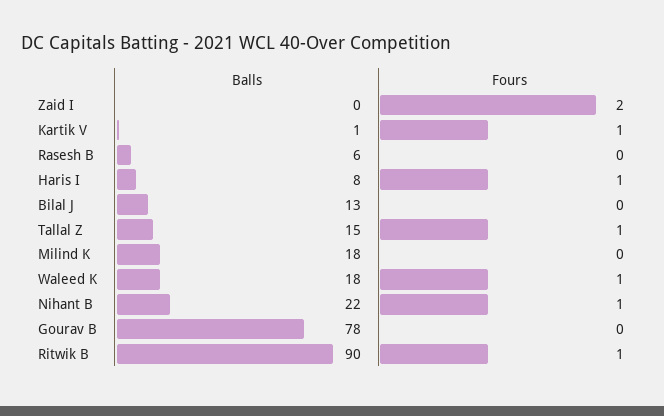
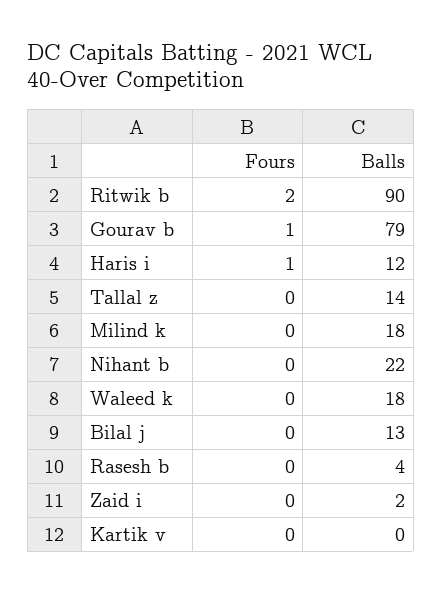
  {
    "Balls": {
-     "Zaid I": 0,
+     "Zaid I": 2,
-     "Kartik V": 1,
+     "Kartik V": 0,
-     "Rasesh B": 6,
+     "Rasesh B": 4,
-     "Haris I": 8,
+     "Haris I": 12,
      "Bilal J": 13,
-     "Tallal Z": 15,
+     "Tallal Z": 14,
      "Milind K": 18,
      "Waleed K": 18,
      "Nihant B": 22,
-     "Gourav B": 78,
+     "Gourav B": 79,
      "Ritwik B": 90
    },
    "Fours": {
-     "Zaid I": 2,
+     "Zaid I": 0,
-     "Kartik V": 1,
+     "Kartik V": 0,
      "Rasesh B": 0,
      "Haris I": 1,
      "Bilal J": 0,
-     "Tallal Z": 1,
+     "Tallal Z": 0,
      "Milind K": 0,
-     "Waleed K": 1,
+     "Waleed K": 0,
-     "Nihant B": 1,
+     "Nihant B": 0,
-     "Gourav B": 0,
+     "Gourav B": 1,
-     "Ritwik B": 1
+     "Ritwik B": 2
    }
  }

